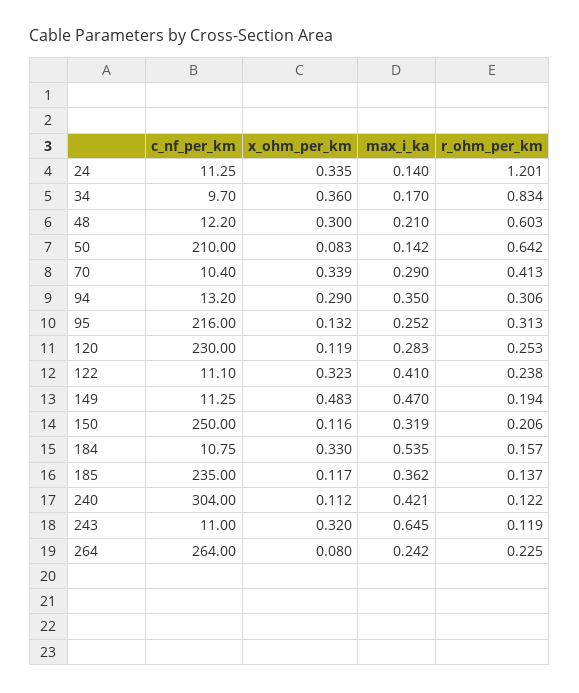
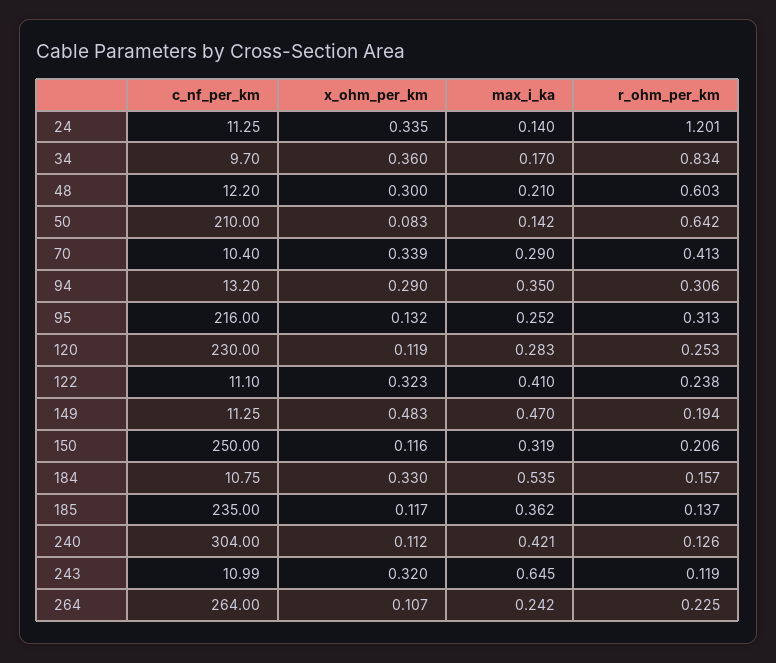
  {
    "c_nf_per_km": {
      "24": 11.25,
      "34": 9.7,
      "48": 12.2,
      "50": 210,
      "70": 10.4,
      "94": 13.2,
      "95": 216,
      "120": 230,
      "122": 11.1,
      "149": 11.25,
      "150": 250,
      "184": 10.75,
      "185": 235,
      "240": 304,
-     "243": 11,
+     "243": 10.99,
      "264": 264
    },
    "x_ohm_per_km": {
      "24": 0.335,
      "34": 0.36,
      "48": 0.3,
      "50": 0.083,
      "70": 0.339,
      "94": 0.29,
      "95": 0.132,
      "120": 0.119,
      "122": 0.323,
      "149": 0.483,
      "150": 0.116,
      "184": 0.33,
      "185": 0.117,
      "240": 0.112,
      "243": 0.32,
-     "264": 0.08
+     "264": 0.107
    },
    "max_i_ka": {
      "24": 0.14,
      "34": 0.17,
      "48": 0.21,
      "50": 0.142,
      "70": 0.29,
      "94": 0.35,
      "95": 0.252,
      "120": 0.283,
      "122": 0.41,
      "149": 0.47,
      "150": 0.319,
      "184": 0.535,
      "185": 0.362,
      "240": 0.421,
      "243": 0.645,
      "264": 0.242
    },
    "r_ohm_per_km": {
      "24": 1.201,
      "34": 0.834,
      "48": 0.603,
      "50": 0.642,
      "70": 0.413,
      "94": 0.306,
      "95": 0.313,
      "120": 0.253,
      "122": 0.238,
      "149": 0.194,
      "150": 0.206,
      "184": 0.157,
      "185": 0.137,
-     "240": 0.122,
+     "240": 0.126,
      "243": 0.119,
      "264": 0.225
    }
  }

